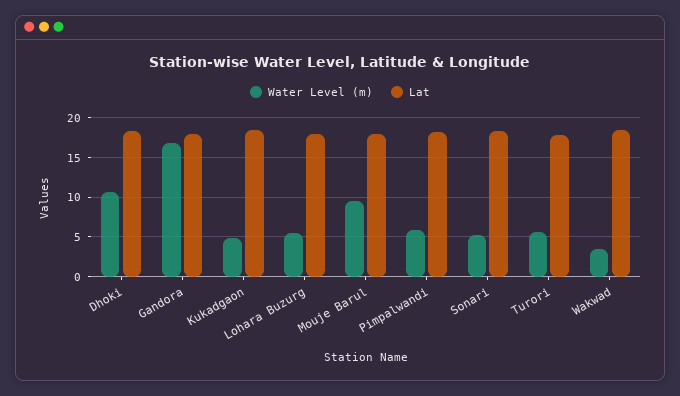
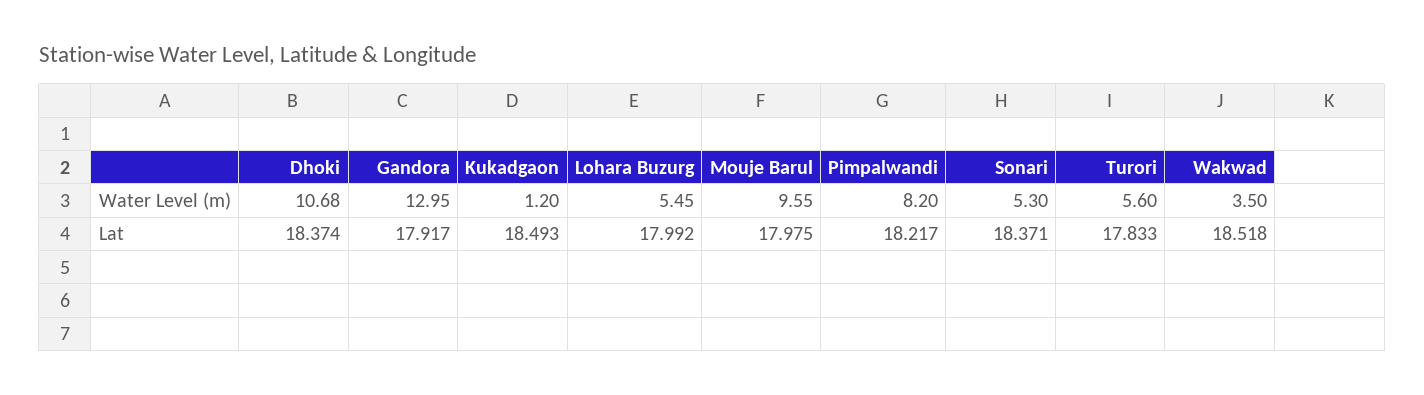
  {
    "Water Level (m)": {
      "Dhoki": 10.68,
-     "Gandora": 17,
+     "Gandora": 12.95,
-     "Kukadgaon": 5,
+     "Kukadgaon": 1.2,
      "Lohara Buzurg": 5.45,
      "Mouje Barul": 9.55,
-     "Pimpalwandi": 6,
+     "Pimpalwandi": 8.2,
      "Sonari": 5.3,
      "Turori": 5.6,
      "Wakwad": 3.5
    },
    "Lat": {
      "Dhoki": 18.374,
      "Gandora": 17.917,
      "Kukadgaon": 18.493,
      "Lohara Buzurg": 17.992,
      "Mouje Barul": 17.975,
      "Pimpalwandi": 18.217,
      "Sonari": 18.371,
      "Turori": 17.833,
      "Wakwad": 18.518
    }
  }

